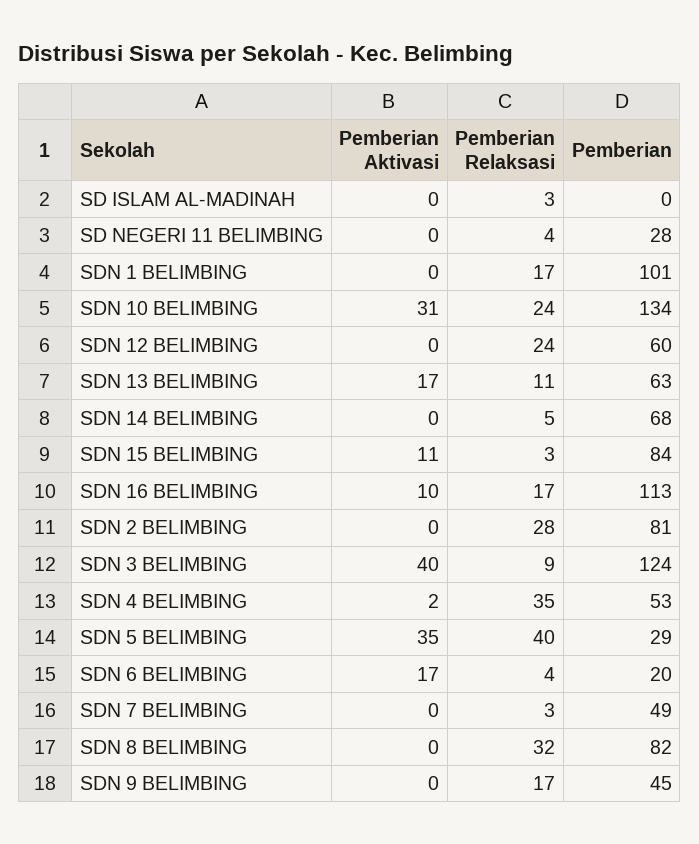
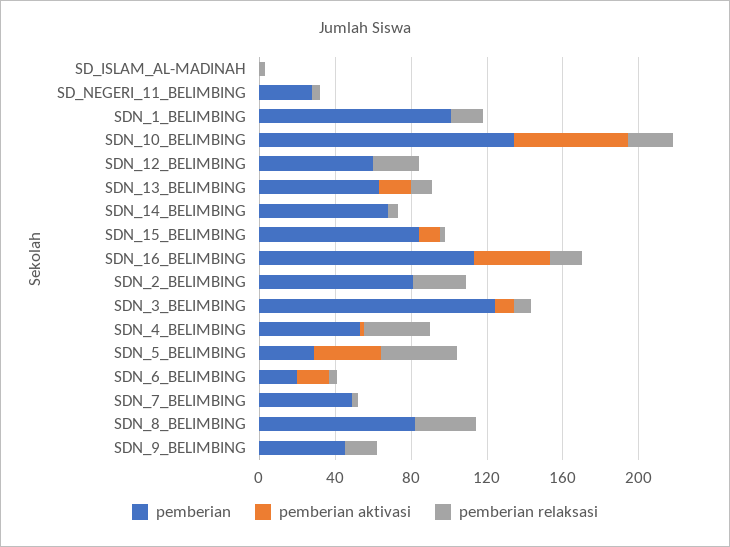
  {
    "Pemberian Aktivasi": {
      "SD ISLAM AL-MADINAH": 0,
      "SD NEGERI 11 BELIMBING": 0,
      "SDN 1 BELIMBING": 0,
-     "SDN 10 BELIMBING": 31,
+     "SDN 10 BELIMBING": 60,
      "SDN 12 BELIMBING": 0,
      "SDN 13 BELIMBING": 17,
      "SDN 14 BELIMBING": 0,
      "SDN 15 BELIMBING": 11,
-     "SDN 16 BELIMBING": 10,
+     "SDN 16 BELIMBING": 40,
      "SDN 2 BELIMBING": 0,
-     "SDN 3 BELIMBING": 40,
+     "SDN 3 BELIMBING": 10,
      "SDN 4 BELIMBING": 2,
      "SDN 5 BELIMBING": 35,
      "SDN 6 BELIMBING": 17,
      "SDN 7 BELIMBING": 0,
      "SDN 8 BELIMBING": 0,
      "SDN 9 BELIMBING": 0
    },
    "Pemberian Relaksasi": {
      "SD ISLAM AL-MADINAH": 3,
      "SD NEGERI 11 BELIMBING": 4,
      "SDN 1 BELIMBING": 17,
      "SDN 10 BELIMBING": 24,
      "SDN 12 BELIMBING": 24,
      "SDN 13 BELIMBING": 11,
      "SDN 14 BELIMBING": 5,
      "SDN 15 BELIMBING": 3,
      "SDN 16 BELIMBING": 17,
      "SDN 2 BELIMBING": 28,
      "SDN 3 BELIMBING": 9,
      "SDN 4 BELIMBING": 35,
      "SDN 5 BELIMBING": 40,
      "SDN 6 BELIMBING": 4,
      "SDN 7 BELIMBING": 3,
      "SDN 8 BELIMBING": 32,
      "SDN 9 BELIMBING": 17
    },
    "Pemberian": {
      "SD ISLAM AL-MADINAH": 0,
      "SD NEGERI 11 BELIMBING": 28,
      "SDN 1 BELIMBING": 101,
      "SDN 10 BELIMBING": 134,
      "SDN 12 BELIMBING": 60,
      "SDN 13 BELIMBING": 63,
      "SDN 14 BELIMBING": 68,
      "SDN 15 BELIMBING": 84,
      "SDN 16 BELIMBING": 113,
      "SDN 2 BELIMBING": 81,
      "SDN 3 BELIMBING": 124,
      "SDN 4 BELIMBING": 53,
      "SDN 5 BELIMBING": 29,
      "SDN 6 BELIMBING": 20,
      "SDN 7 BELIMBING": 49,
      "SDN 8 BELIMBING": 82,
      "SDN 9 BELIMBING": 45
    }
  }

